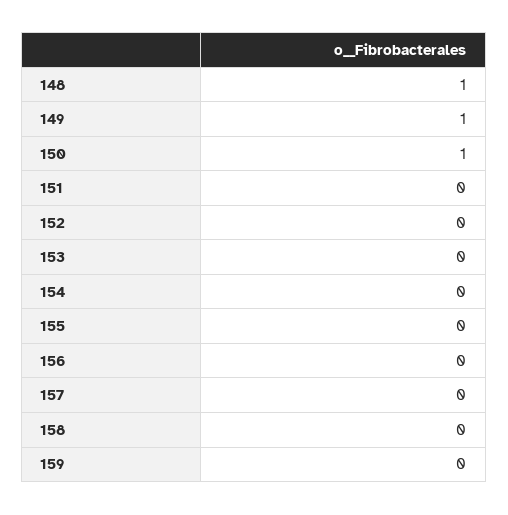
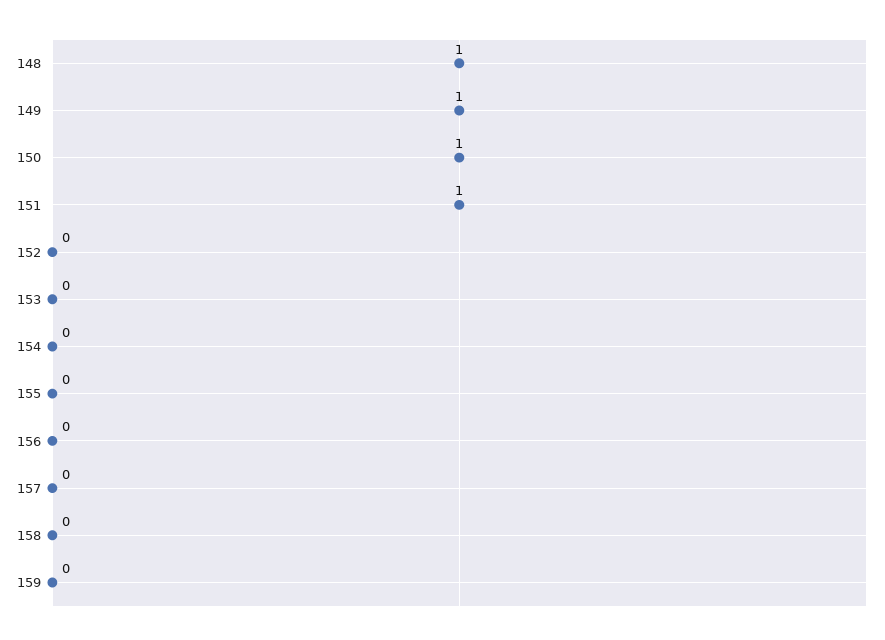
  {
    "148": 1,
    "149": 1,
    "150": 1,
-   "151": 0,
+   "151": 1,
    "152": 0,
    "153": 0,
    "154": 0,
    "155": 0,
    "156": 0,
    "157": 0,
    "158": 0,
    "159": 0
  }

